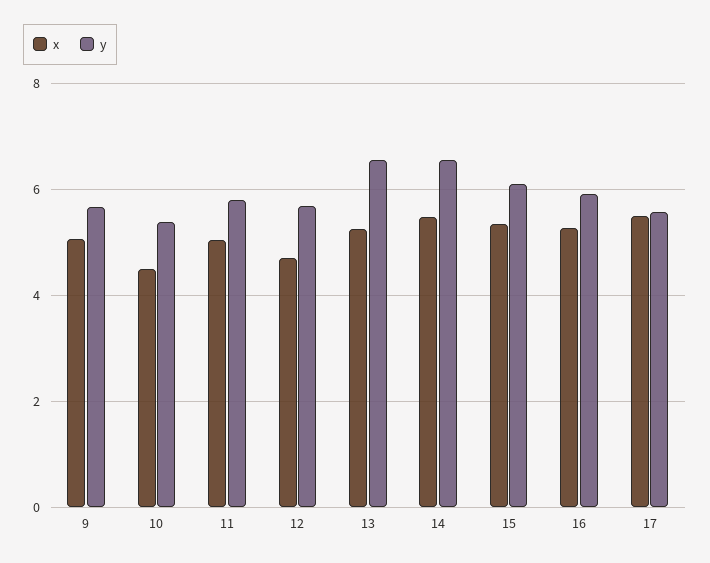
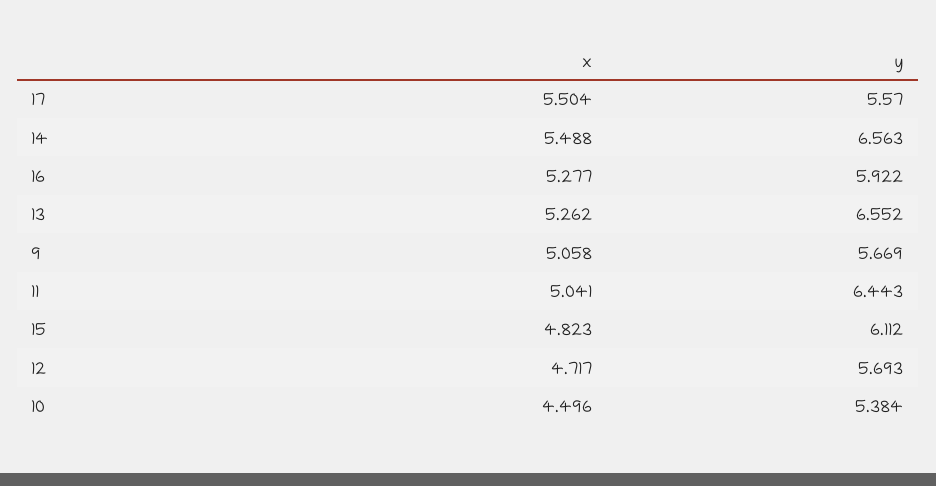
  {
    "x": {
      "9": 5.058,
      "10": 4.496,
      "11": 5.041,
      "12": 4.717,
      "13": 5.262,
      "14": 5.488,
-     "15": 5.4,
+     "15": 4.823,
      "16": 5.277,
      "17": 5.504
    },
    "y": {
      "9": 5.669,
      "10": 5.384,
-     "11": 5.8,
+     "11": 6.443,
      "12": 5.693,
      "13": 6.552,
      "14": 6.563,
      "15": 6.112,
      "16": 5.922,
      "17": 5.57
    }
  }

